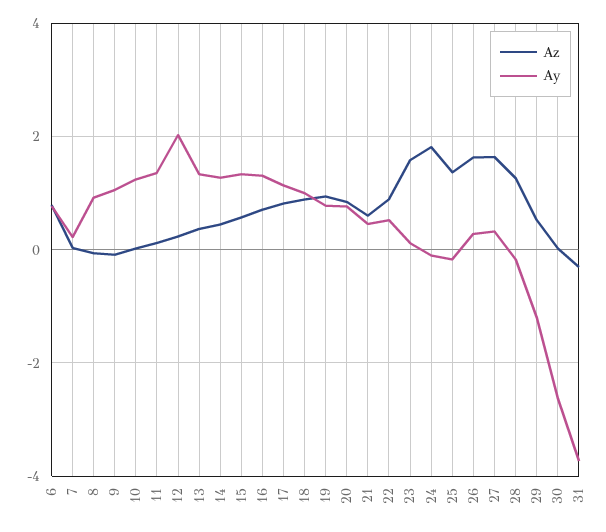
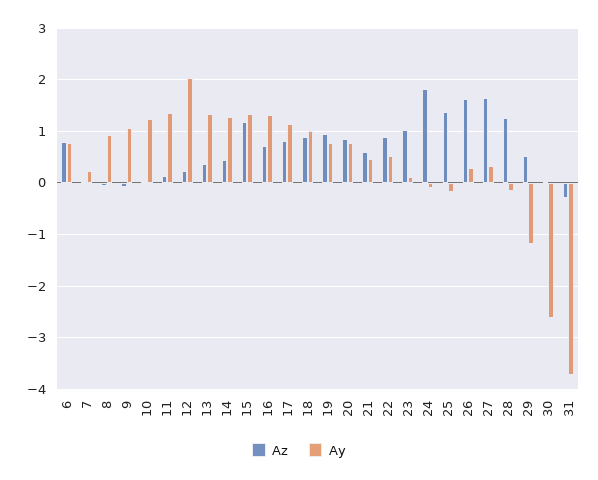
  {
    "Az": {
      "6": 0.8,
      "7": 0,
      "8": 0,
      "9": 0,
      "10": 0,
      "11": 0.2,
      "12": 0.2,
      "13": 0.4,
      "14": 0.4,
-     "15": 0.6,
+     "15": 1.2,
      "16": 0.8,
      "17": 0.8,
      "18": 0.8,
      "19": 1,
      "20": 0.8,
      "21": 0.6,
      "22": 0.8,
-     "23": 1.6,
+     "23": 1,
      "24": 1.8,
      "25": 1.4,
      "26": 1.6,
      "27": 1.6,
      "28": 1.2,
      "29": 0.6,
      "30": 0,
      "31": -0.4
    },
    "Ay": {
      "6": 0.8,
      "7": 0.2,
      "8": 1,
      "9": 1,
      "10": 1.2,
      "11": 1.4,
      "12": 2,
      "13": 1.4,
      "14": 1.2,
      "15": 1.4,
      "16": 1.4,
      "17": 1.2,
      "18": 1,
      "19": 0.8,
      "20": 0.8,
      "21": 0.4,
      "22": 0.6,
      "23": 0.2,
      "24": -0.2,
      "25": -0.2,
      "26": 0.2,
      "27": 0.4,
      "28": -0.2,
      "29": -1.2,
      "30": -2.6,
      "31": -3.8
    }
  }

